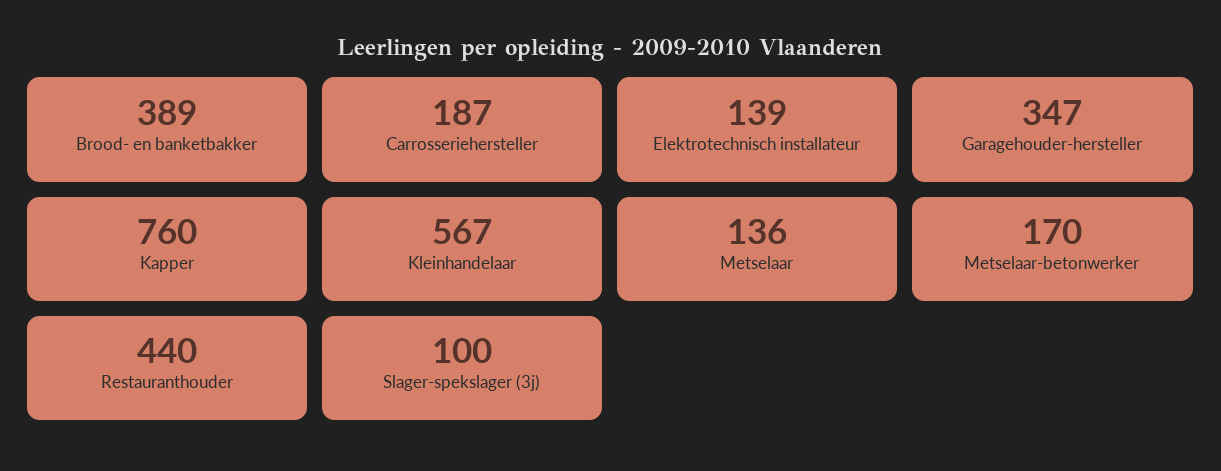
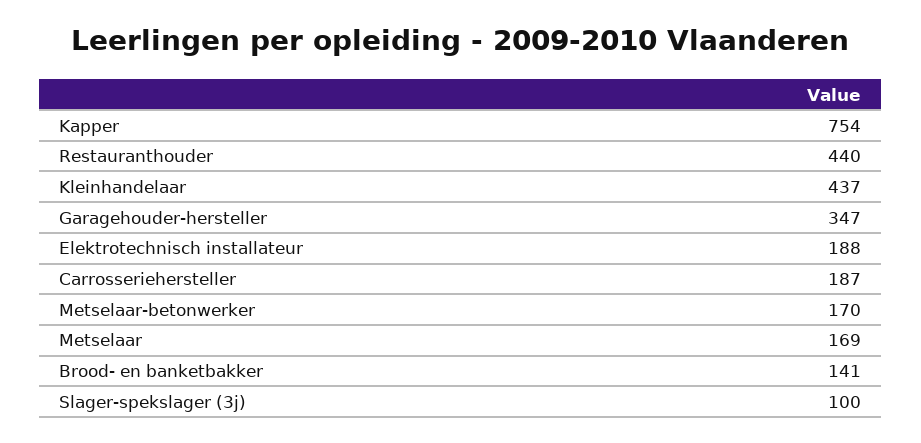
  {
-   "Brood- en banketbakker": 389,
+   "Brood- en banketbakker": 141,
    "Carrosseriehersteller": 187,
-   "Elektrotechnisch installateur": 139,
+   "Elektrotechnisch installateur": 188,
    "Garagehouder-hersteller": 347,
-   "Kapper": 760,
+   "Kapper": 754,
-   "Kleinhandelaar": 567,
+   "Kleinhandelaar": 437,
-   "Metselaar": 136,
+   "Metselaar": 169,
    "Metselaar-betonwerker": 170,
    "Restauranthouder": 440,
    "Slager-spekslager (3j)": 100
  }

